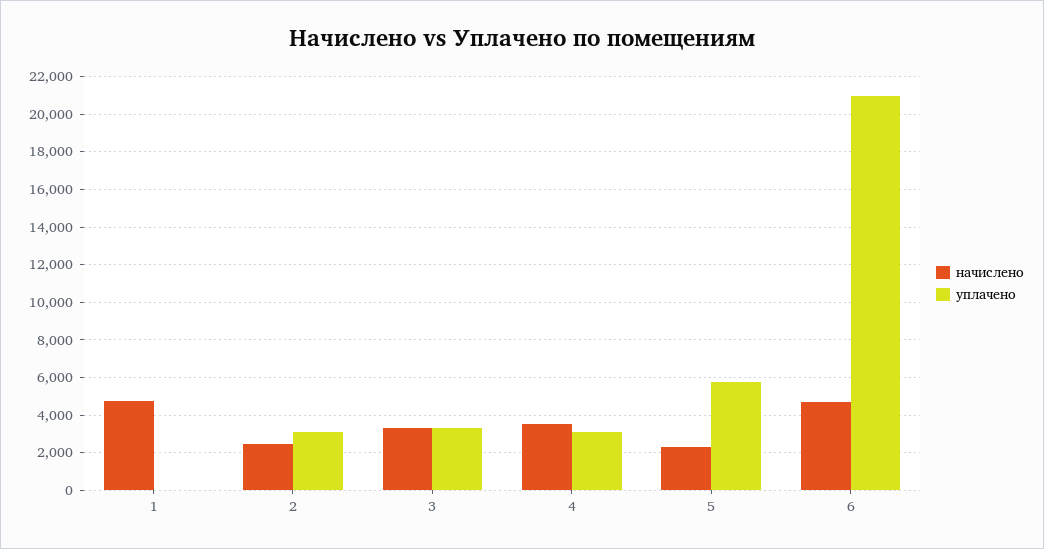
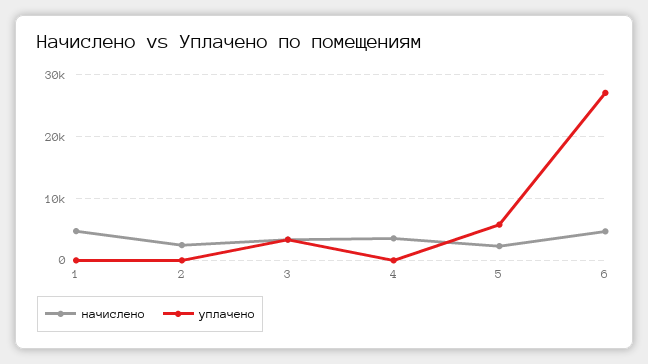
  {
    "начислено": {
      "1": 4500,
      "2": 2500,
      "3": 3500,
      "4": 3500,
      "5": 2500,
      "6": 4500
    },
    "уплачено": {
      "1": 0,
-     "2": 3000,
+     "2": 0,
      "3": 3500,
-     "4": 3000,
+     "4": 0,
      "5": 6000,
-     "6": 21000
+     "6": 27000
    }
  }

